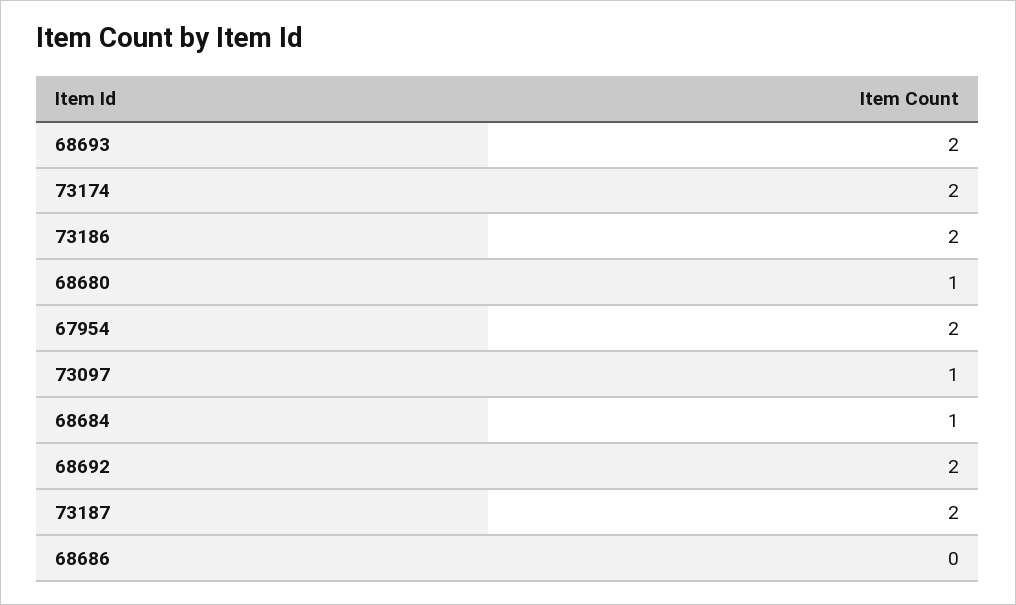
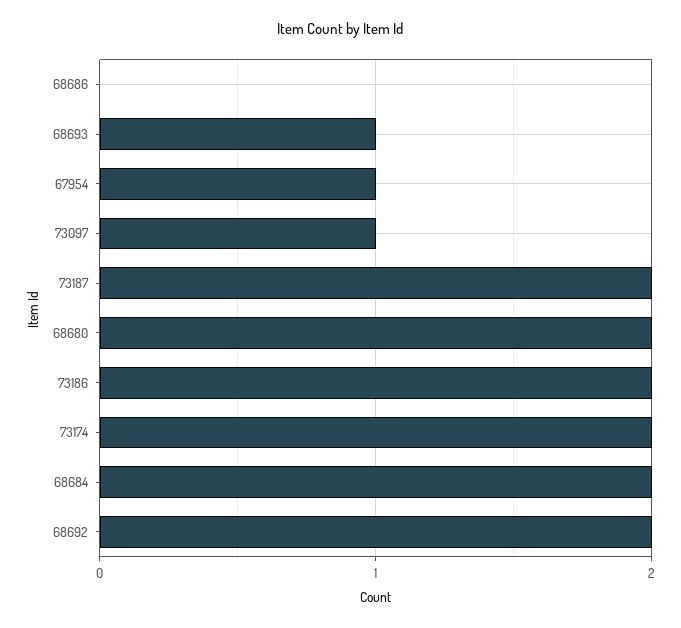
  {
-   "68693": 2,
+   "68693": 1,
    "73174": 2,
    "73186": 2,
-   "68680": 1,
+   "68680": 2,
-   "67954": 2,
+   "67954": 1,
    "73097": 1,
-   "68684": 1,
+   "68684": 2,
    "68692": 2,
    "73187": 2,
    "68686": 0
  }

